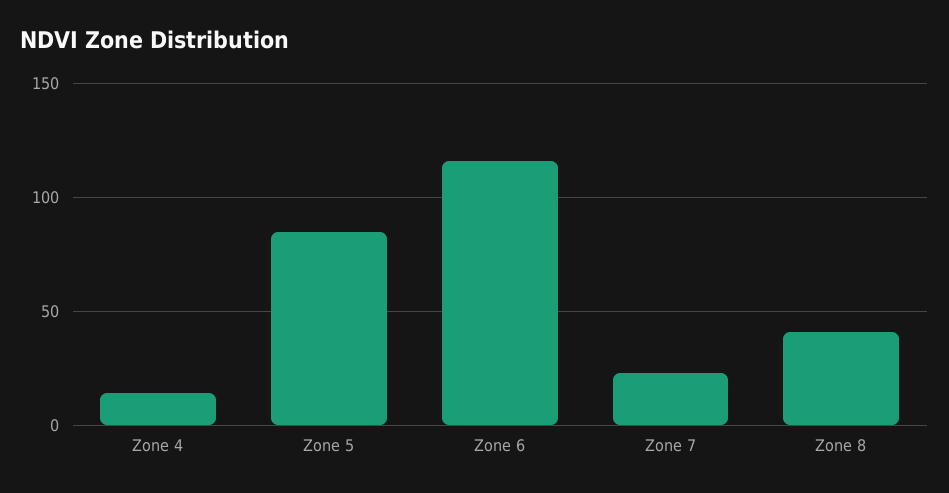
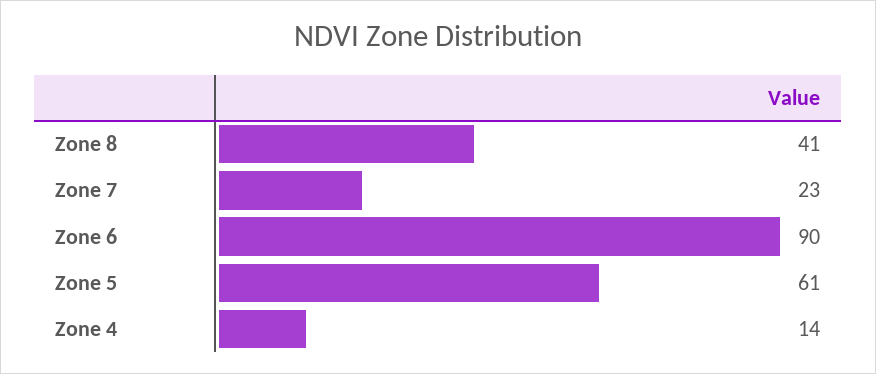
  {
    "Zone 4": 14,
-   "Zone 5": 85,
+   "Zone 5": 61,
-   "Zone 6": 115,
+   "Zone 6": 90,
    "Zone 7": 23,
    "Zone 8": 41
  }

